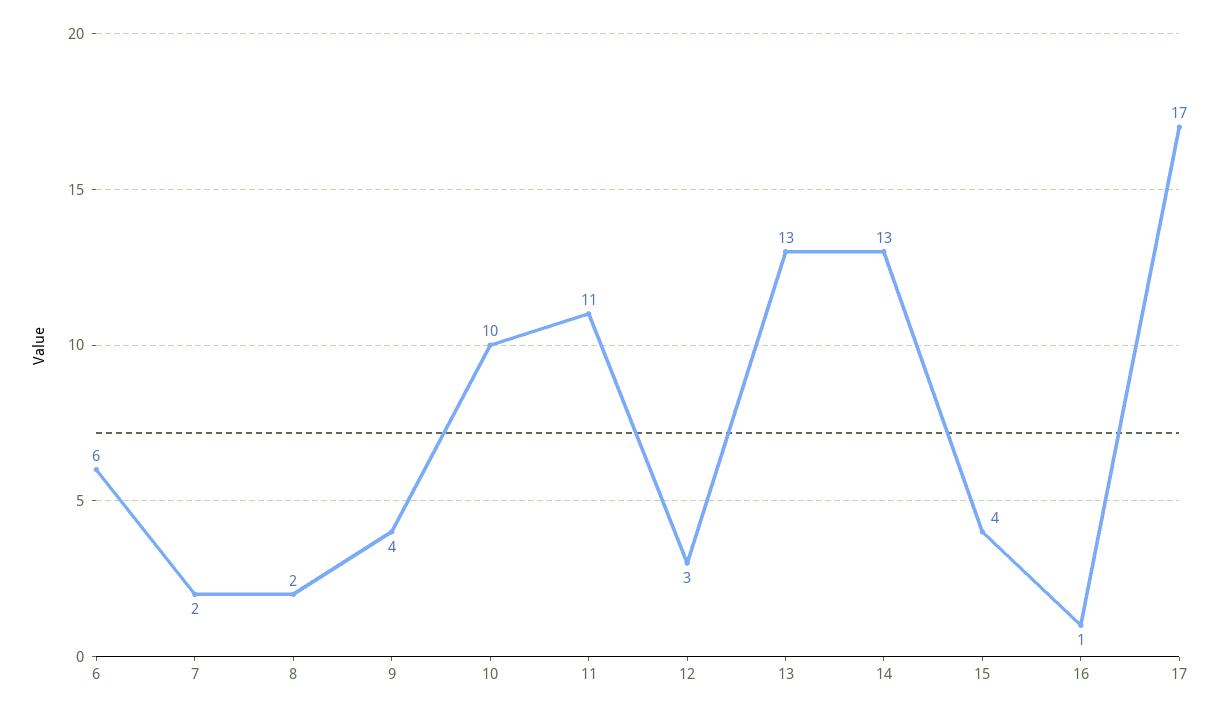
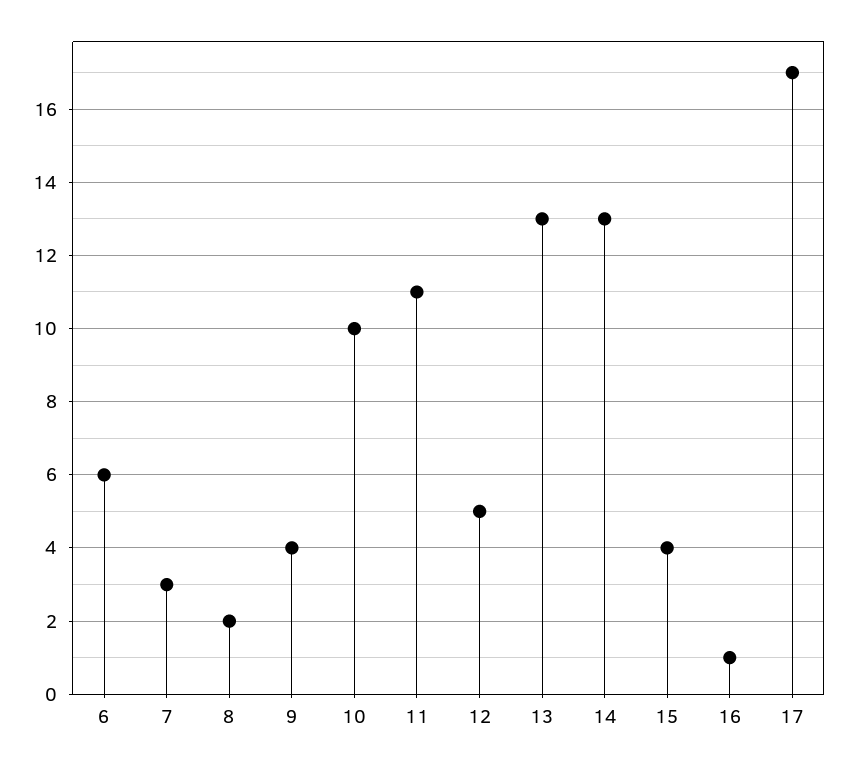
  {
    "6": 6,
-   "7": 2,
+   "7": 3,
    "8": 2,
    "9": 4,
    "10": 10,
    "11": 11,
-   "12": 3,
+   "12": 5,
    "13": 13,
    "14": 13,
    "15": 4,
    "16": 1,
    "17": 17
  }

